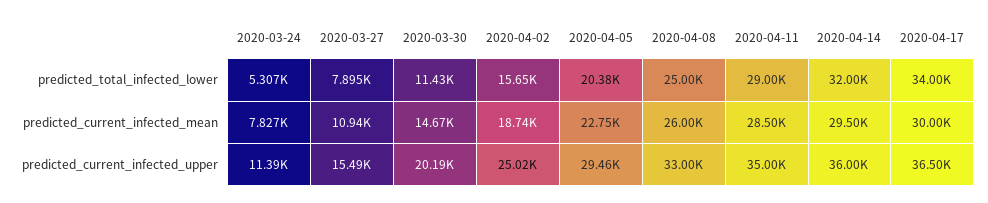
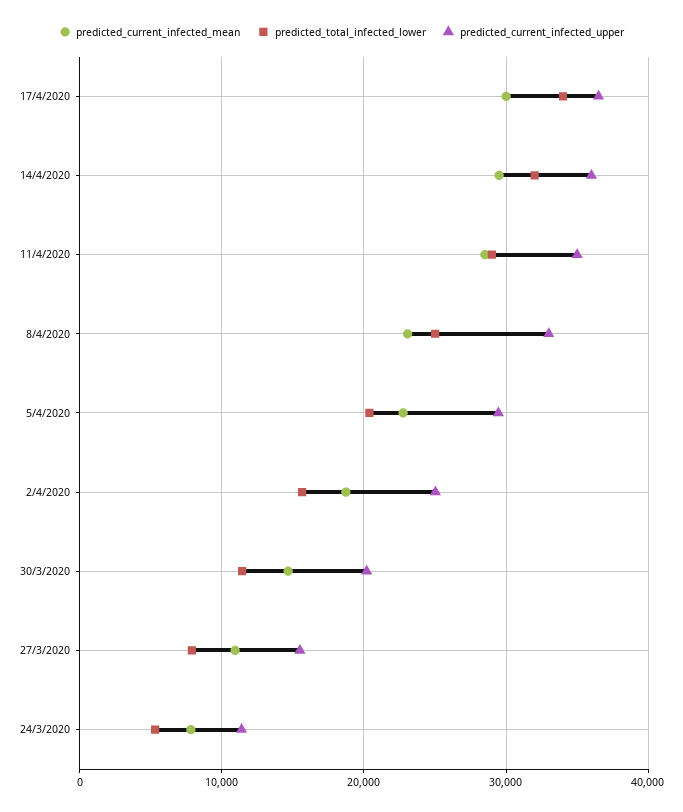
  {
    "predicted_total_infected_lower": {
      "2020-03-24": 5307,
      "2020-03-27": 7895,
      "2020-03-30": 11430,
      "2020-04-02": 15650,
      "2020-04-05": 20380,
      "2020-04-08": 25000,
      "2020-04-11": 29000,
      "2020-04-14": 32000,
      "2020-04-17": 34000
    },
    "predicted_current_infected_mean": {
      "2020-03-24": 7827,
      "2020-03-27": 10940,
      "2020-03-30": 14670,
      "2020-04-02": 18740,
      "2020-04-05": 22750,
-     "2020-04-08": 26000,
+     "2020-04-08": 23000,
      "2020-04-11": 28500,
      "2020-04-14": 29500,
      "2020-04-17": 30000
    },
    "predicted_current_infected_upper": {
      "2020-03-24": 11390,
      "2020-03-27": 15490,
      "2020-03-30": 20190,
      "2020-04-02": 25020,
      "2020-04-05": 29460,
      "2020-04-08": 33000,
      "2020-04-11": 35000,
      "2020-04-14": 36000,
      "2020-04-17": 36500
    }
  }

